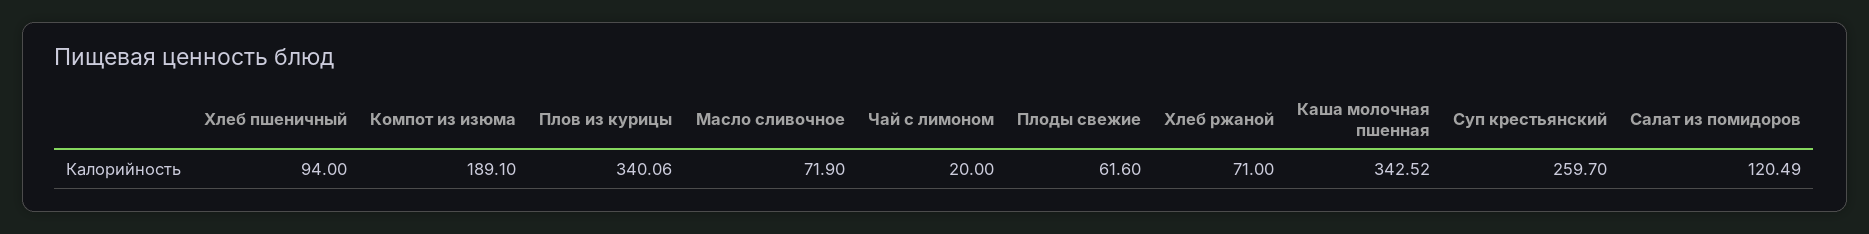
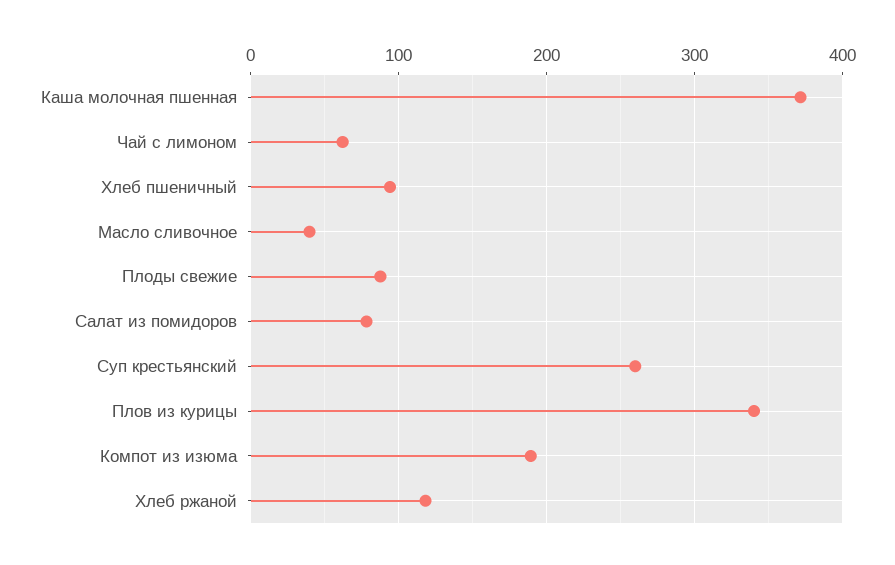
  {
    "Хлеб пшеничный": 94,
    "Компот из изюма": 189.1,
    "Плов из курицы": 340.06,
-   "Масло сливочное": 71.9,
+   "Масло сливочное": 40,
-   "Чай с лимоном": 20,
+   "Чай с лимоном": 60,
-   "Плоды свежие": 61.6,
+   "Плоды свежие": 90,
-   "Хлеб ржаной": 71,
+   "Хлеб ржаной": 120,
-   "Каша молочная пшенная": 342.52,
+   "Каша молочная пшенная": 370,
    "Суп крестьянский": 259.7,
-   "Салат из помидоров": 120.49
+   "Салат из помидоров": 80
  }

